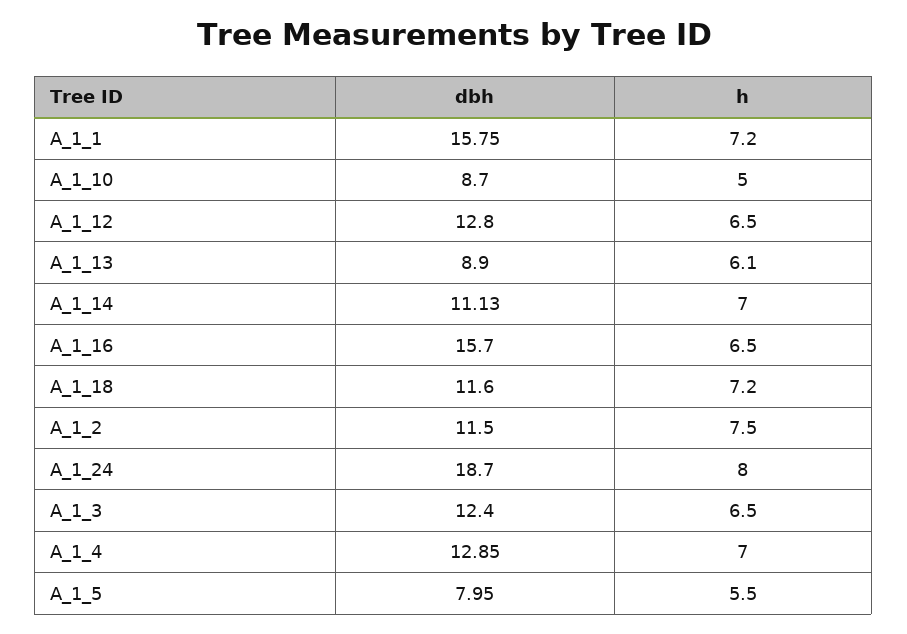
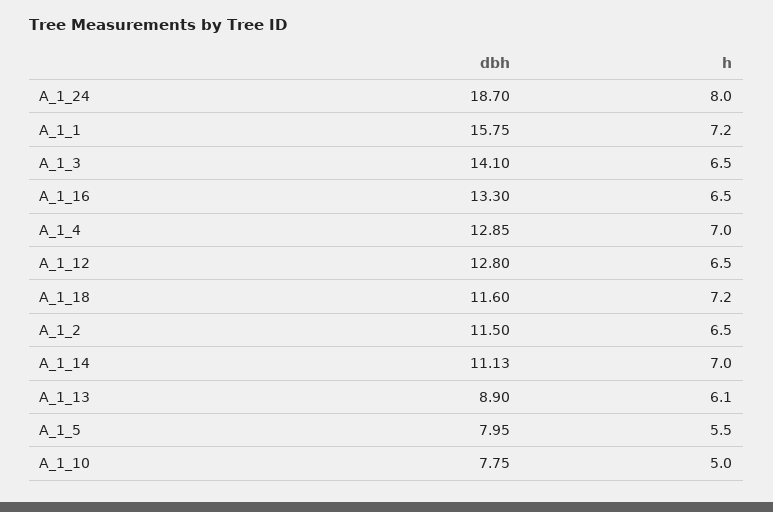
  {
    "dbh": {
      "A_1_1": 15.75,
-     "A_1_10": 8.7,
+     "A_1_10": 7.75,
      "A_1_12": 12.8,
      "A_1_13": 8.9,
      "A_1_14": 11.13,
-     "A_1_16": 15.7,
+     "A_1_16": 13.3,
      "A_1_18": 11.6,
      "A_1_2": 11.5,
      "A_1_24": 18.7,
-     "A_1_3": 12.4,
+     "A_1_3": 14.1,
      "A_1_4": 12.85,
      "A_1_5": 7.95
    },
    "h": {
      "A_1_1": 7.2,
      "A_1_10": 5,
      "A_1_12": 6.5,
      "A_1_13": 6.1,
      "A_1_14": 7,
      "A_1_16": 6.5,
      "A_1_18": 7.2,
-     "A_1_2": 7.5,
+     "A_1_2": 6.5,
      "A_1_24": 8,
      "A_1_3": 6.5,
      "A_1_4": 7,
      "A_1_5": 5.5
    }
  }

